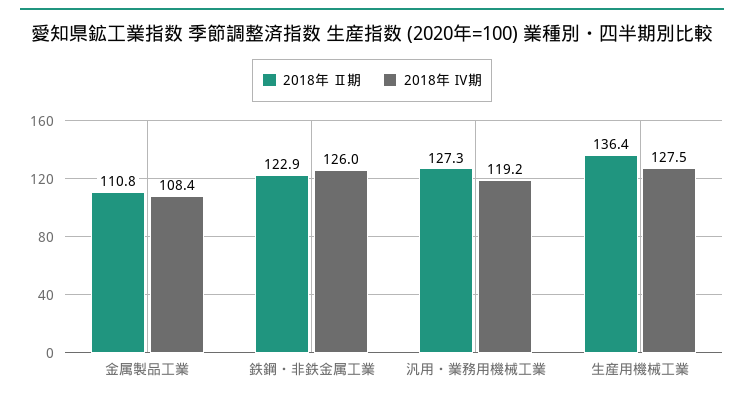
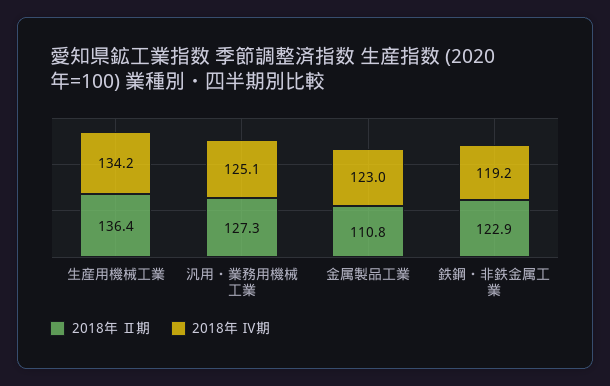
  {
    "2018年 Ⅱ期": {
      "金属製品工業": 110.8,
      "鉄鋼・非鉄金属工業": 122.9,
      "汎用・業務用機械工業": 127.3,
      "生産用機械工業": 136.4
    },
    "2018年 Ⅳ期": {
-     "金属製品工業": 108.4,
+     "金属製品工業": 123,
-     "鉄鋼・非鉄金属工業": 126,
+     "鉄鋼・非鉄金属工業": 119.2,
-     "汎用・業務用機械工業": 119.2,
+     "汎用・業務用機械工業": 125.1,
-     "生産用機械工業": 127.5
+     "生産用機械工業": 134.2
    }
  }

